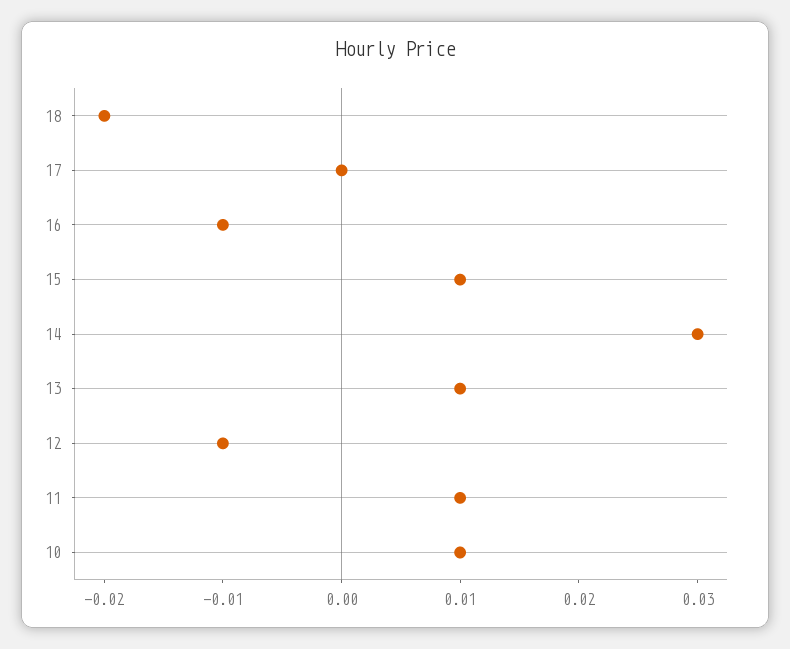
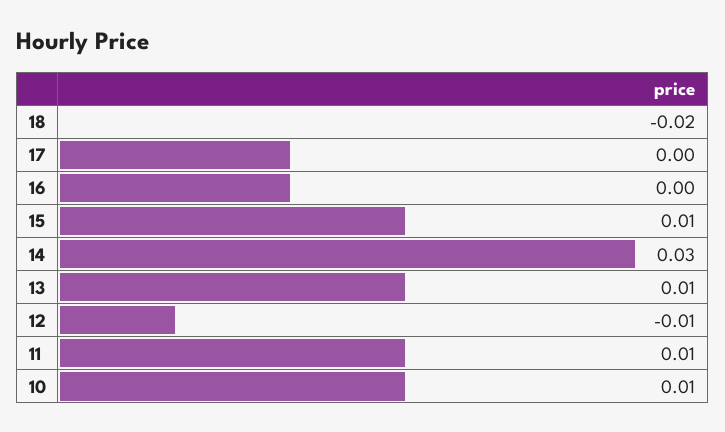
  {
    "18": -0.02,
    "17": 0,
-   "16": -0.01,
+   "16": 0,
    "15": 0.01,
    "14": 0.03,
    "13": 0.01,
    "12": -0.01,
    "11": 0.01,
    "10": 0.01
  }

